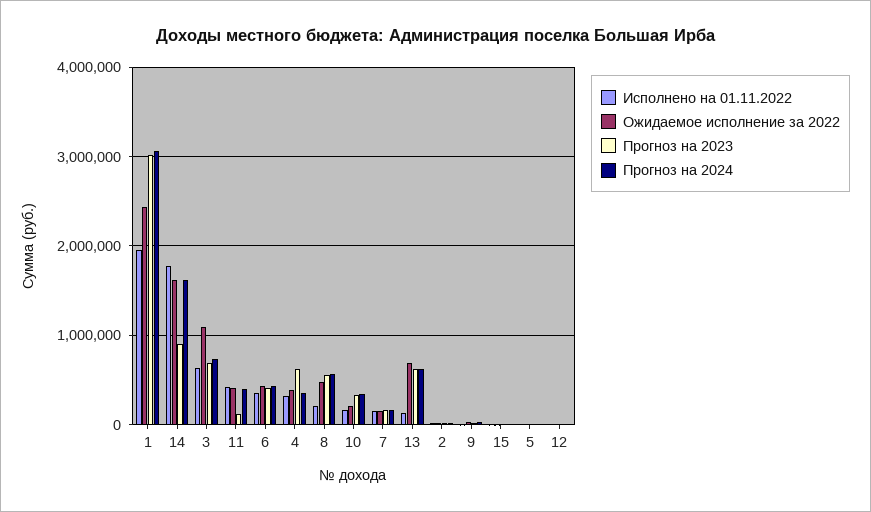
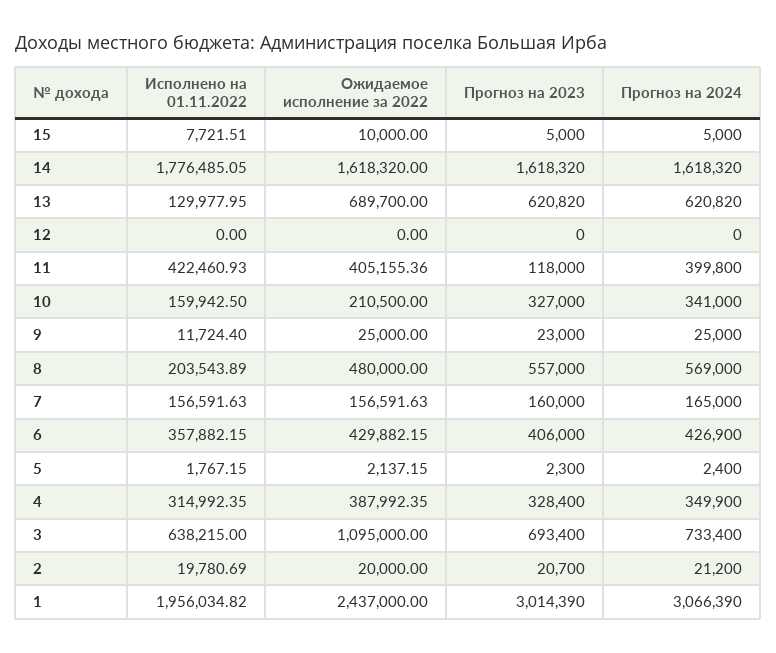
  {
    "Исполнено на 01.11.2022": {
      "1": 1956034.82,
      "14": 1776485.05,
      "3": 638215,
      "11": 422460.93,
      "6": 357882.15,
      "4": 314992.35,
      "8": 203543.89,
      "10": 159942.5,
      "7": 156591.63,
      "13": 129977.95,
      "2": 19780.69,
      "9": 11724.4,
      "15": 7721.51,
      "5": 1767.15,
      "12": 0
    },
    "Ожидаемое исполнение за 2022": {
      "1": 2437000,
      "14": 1618320,
      "3": 1095000,
      "11": 405155.36,
      "6": 429882.15,
      "4": 387992.35,
      "8": 480000,
      "10": 210500,
      "7": 156591.63,
      "13": 689700,
      "2": 20000,
      "9": 25000,
      "15": 10000,
      "5": 2137.15,
      "12": 0
    },
    "Прогноз на 2023": {
      "1": 3014390,
-     "14": 900000,
+     "14": 1618320,
      "3": 693400,
      "11": 118000,
      "6": 406000,
-     "4": 600000,
+     "4": 328400,
      "8": 557000,
      "10": 327000,
      "7": 160000,
      "13": 620820,
      "2": 20700,
      "9": 23000,
      "15": 5000,
      "5": 2300,
      "12": 0
    },
    "Прогноз на 2024": {
      "1": 3066390,
      "14": 1618320,
      "3": 733400,
      "11": 399800,
      "6": 426900,
      "4": 349900,
      "8": 569000,
      "10": 341000,
      "7": 165000,
      "13": 620820,
      "2": 21200,
      "9": 25000,
      "15": 5000,
      "5": 2400,
      "12": 0
    }
  }

